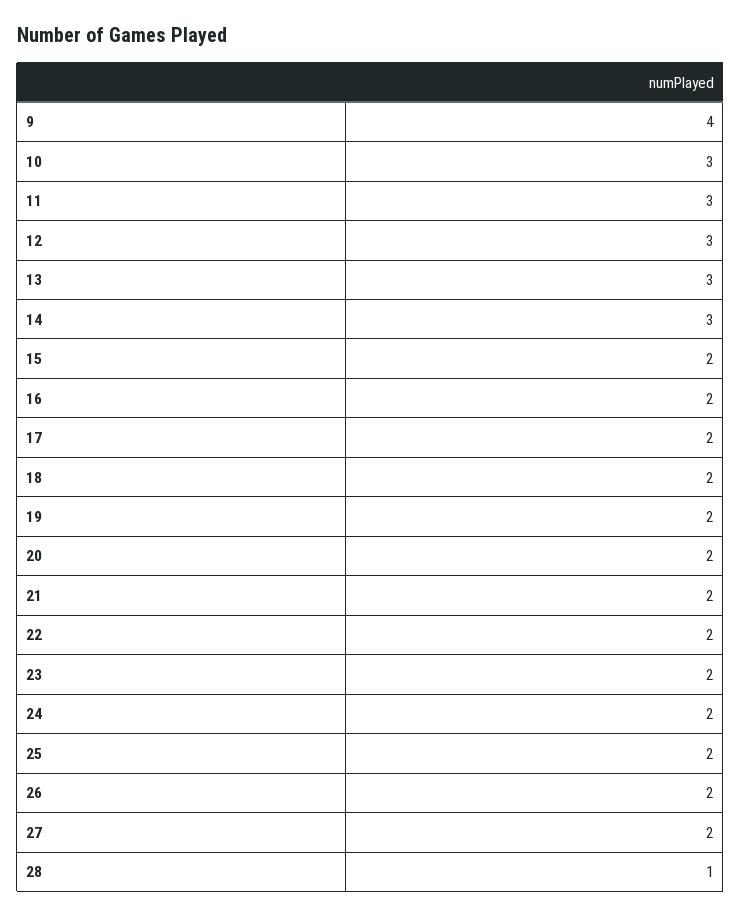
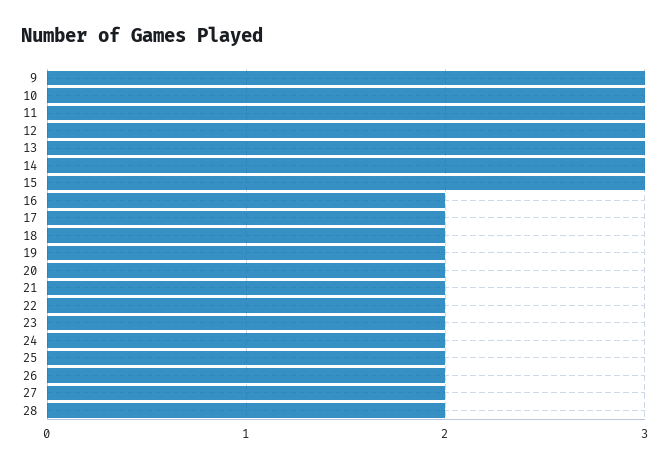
  {
-   "9": 4,
+   "9": 3,
    "10": 3,
    "11": 3,
    "12": 3,
    "13": 3,
    "14": 3,
-   "15": 2,
+   "15": 3,
    "16": 2,
    "17": 2,
    "18": 2,
    "19": 2,
    "20": 2,
    "21": 2,
    "22": 2,
    "23": 2,
    "24": 2,
    "25": 2,
    "26": 2,
    "27": 2,
-   "28": 1
+   "28": 2
  }

